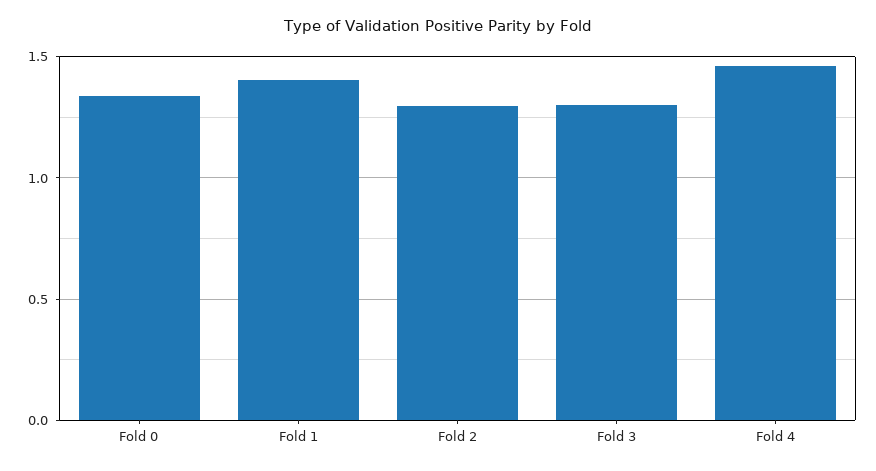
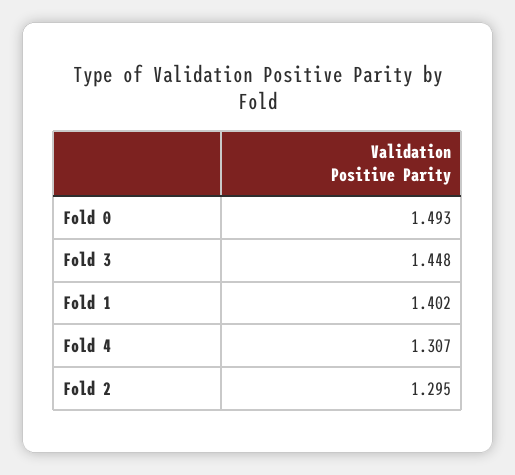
  {
-   "Fold 0": 1.35,
+   "Fold 0": 1.493,
    "Fold 1": 1.402,
    "Fold 2": 1.295,
-   "Fold 3": 1.3,
+   "Fold 3": 1.448,
-   "Fold 4": 1.45
+   "Fold 4": 1.307
  }

